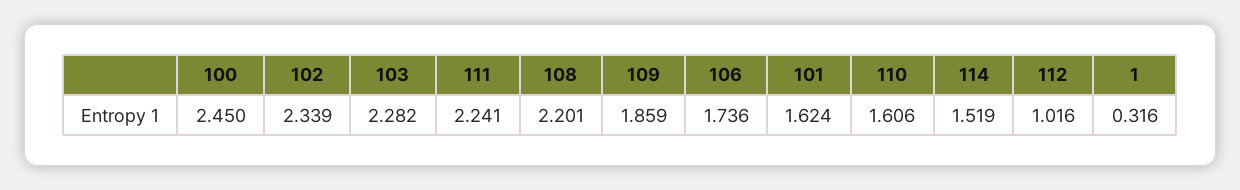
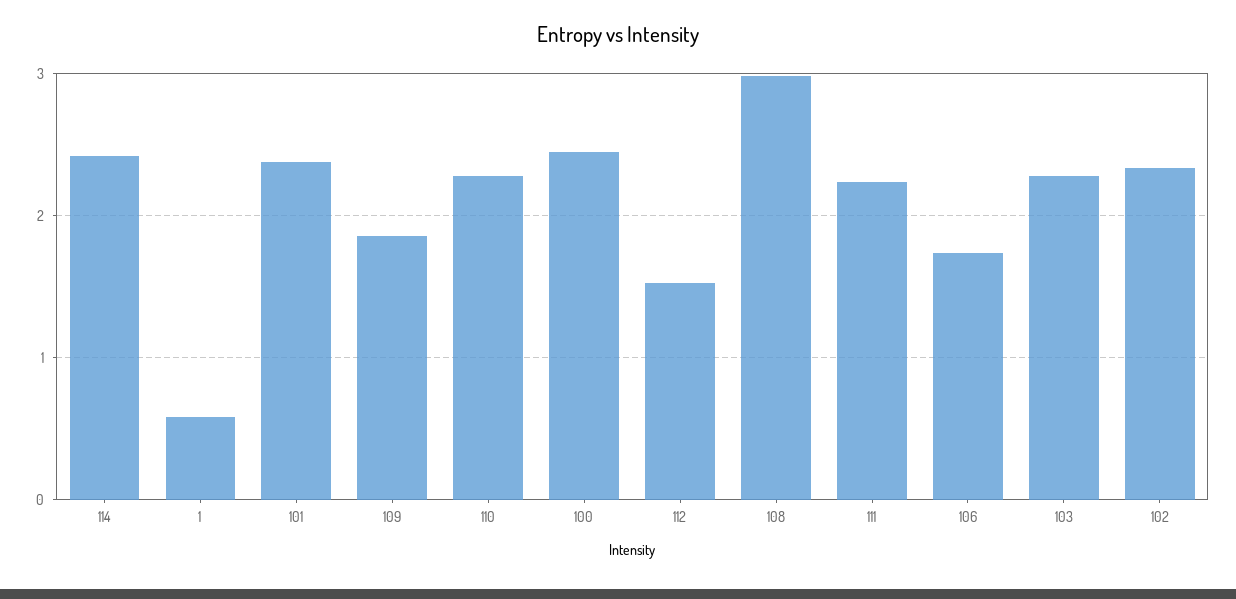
  {
    "100": 2.45,
    "102": 2.339,
    "103": 2.282,
    "111": 2.241,
-   "108": 2.201,
+   "108": 3,
    "109": 1.859,
    "106": 1.736,
-   "101": 1.624,
+   "101": 2.4,
-   "110": 1.606,
+   "110": 2.3,
-   "114": 1.519,
+   "114": 2.4,
-   "112": 1.016,
+   "112": 1.5,
-   "1": 0.316
+   "1": 0.6
  }

